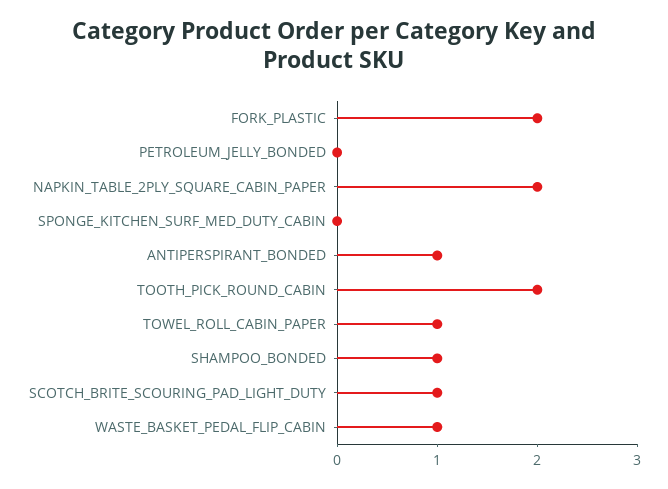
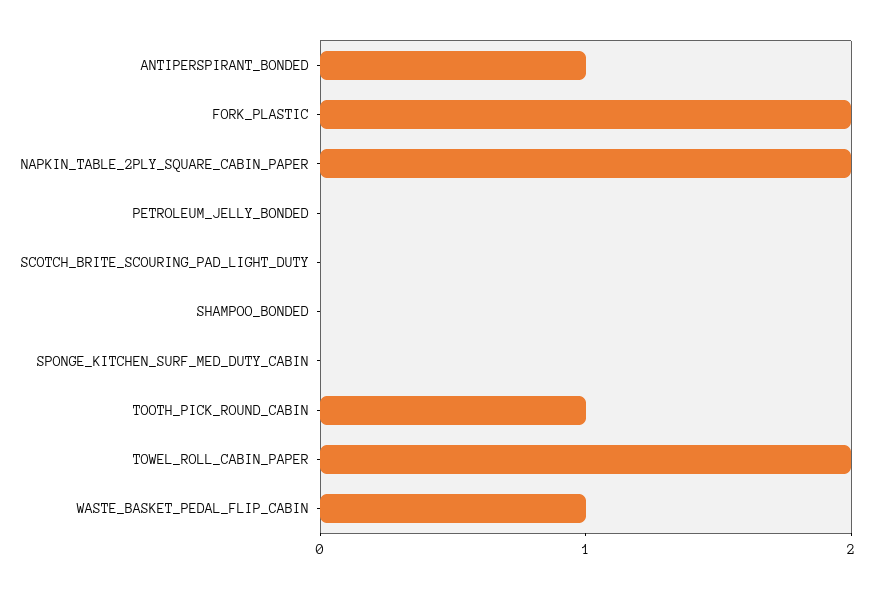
  {
    "FORK_PLASTIC": 2,
    "PETROLEUM_JELLY_BONDED": 0,
    "NAPKIN_TABLE_2PLY_SQUARE_CABIN_PAPER": 2,
    "SPONGE_KITCHEN_SURF_MED_DUTY_CABIN": 0,
    "ANTIPERSPIRANT_BONDED": 1,
-   "TOOTH_PICK_ROUND_CABIN": 2,
+   "TOOTH_PICK_ROUND_CABIN": 1,
-   "TOWEL_ROLL_CABIN_PAPER": 1,
+   "TOWEL_ROLL_CABIN_PAPER": 2,
-   "SHAMPOO_BONDED": 1,
+   "SHAMPOO_BONDED": 0,
-   "SCOTCH_BRITE_SCOURING_PAD_LIGHT_DUTY": 1,
+   "SCOTCH_BRITE_SCOURING_PAD_LIGHT_DUTY": 0,
    "WASTE_BASKET_PEDAL_FLIP_CABIN": 1
  }

